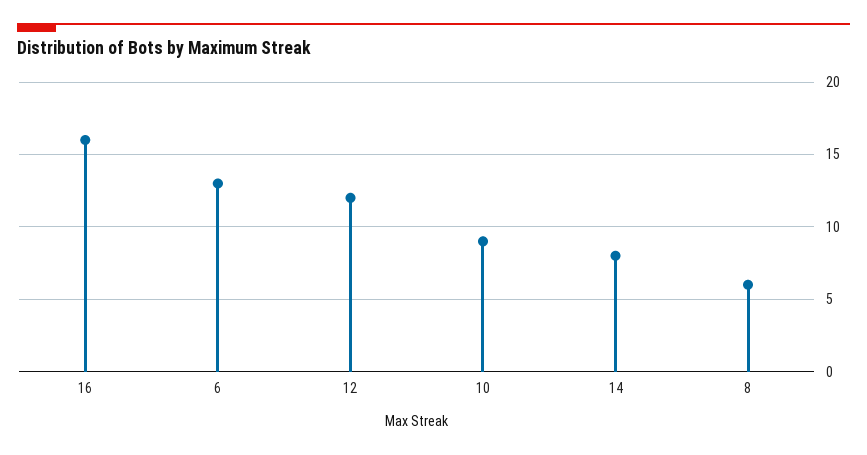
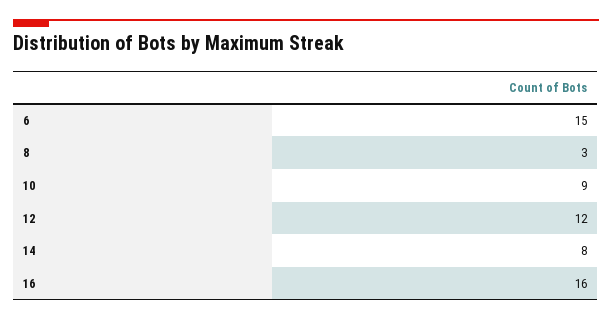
  {
    "16": 16,
-   "6": 13,
+   "6": 15,
    "12": 12,
    "10": 9,
    "14": 8,
-   "8": 6
+   "8": 3
  }

